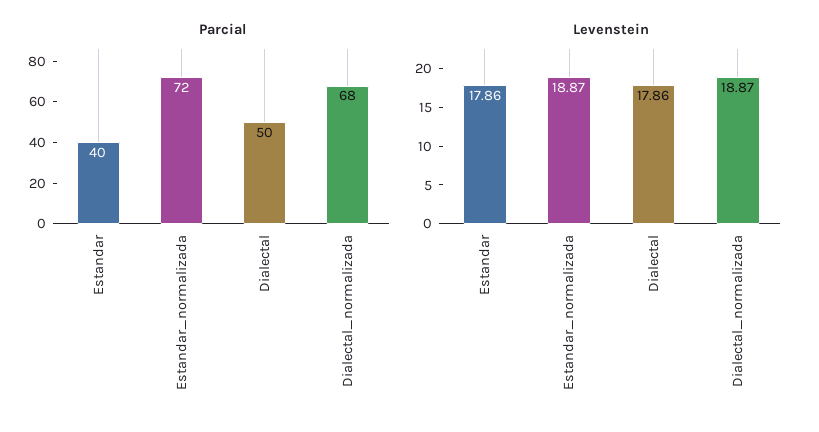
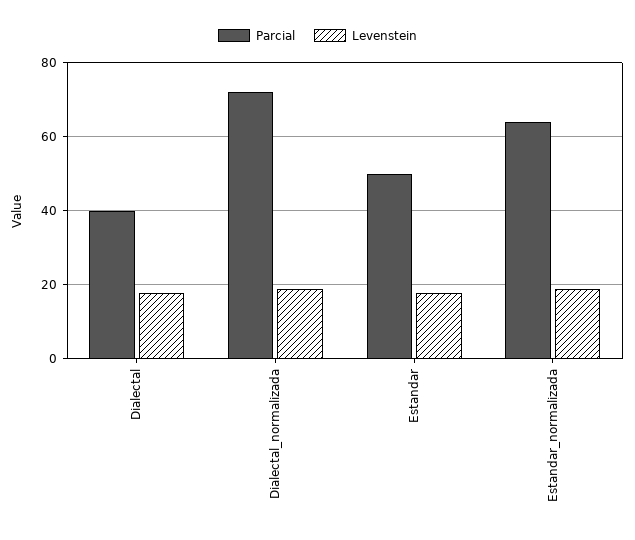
  {
    "Parcial": {
-     "Estandar": 40,
+     "Estandar": 50,
-     "Estandar_normalizada": 72,
+     "Estandar_normalizada": 64,
-     "Dialectal": 50,
+     "Dialectal": 40,
-     "Dialectal_normalizada": 68
+     "Dialectal_normalizada": 72
    },
    "Levenstein": {
      "Estandar": 17.86,
      "Estandar_normalizada": 18.87,
      "Dialectal": 17.86,
      "Dialectal_normalizada": 18.87
    }
  }

